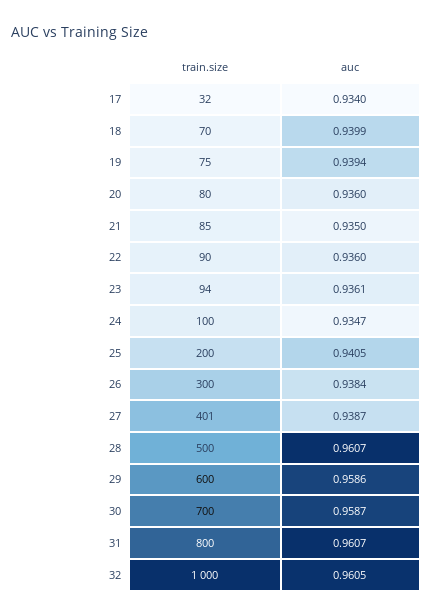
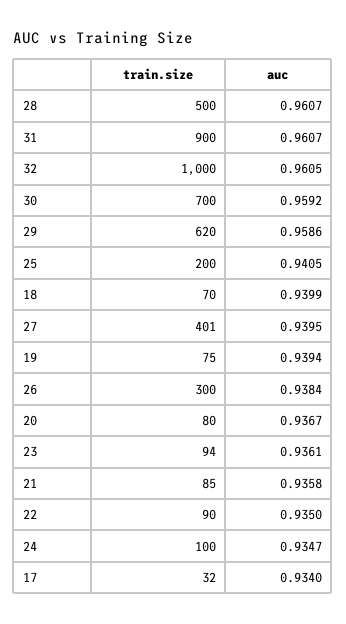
  {
    "train.size": {
      "17": 32,
      "18": 70,
      "19": 75,
      "20": 80,
      "21": 85,
      "22": 90,
      "23": 94,
      "24": 100,
      "25": 200,
      "26": 300,
      "27": 401,
      "28": 500,
-     "29": 600,
+     "29": 620,
      "30": 700,
-     "31": 800,
+     "31": 900,
      "32": 1000
    },
    "auc": {
      "17": 0.934,
      "18": 0.9399,
      "19": 0.9394,
-     "20": 0.936,
+     "20": 0.9367,
-     "21": 0.935,
+     "21": 0.9358,
-     "22": 0.936,
+     "22": 0.935,
      "23": 0.9361,
      "24": 0.9347,
      "25": 0.9405,
      "26": 0.9384,
-     "27": 0.9387,
+     "27": 0.9395,
      "28": 0.9607,
      "29": 0.9586,
-     "30": 0.9587,
+     "30": 0.9592,
      "31": 0.9607,
      "32": 0.9605
    }
  }

